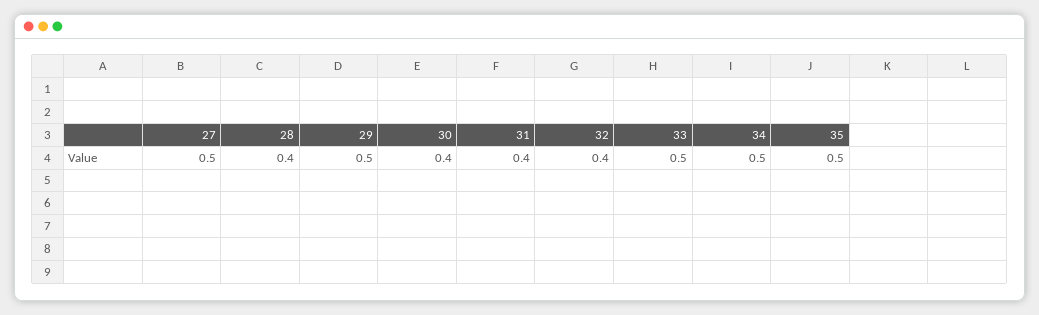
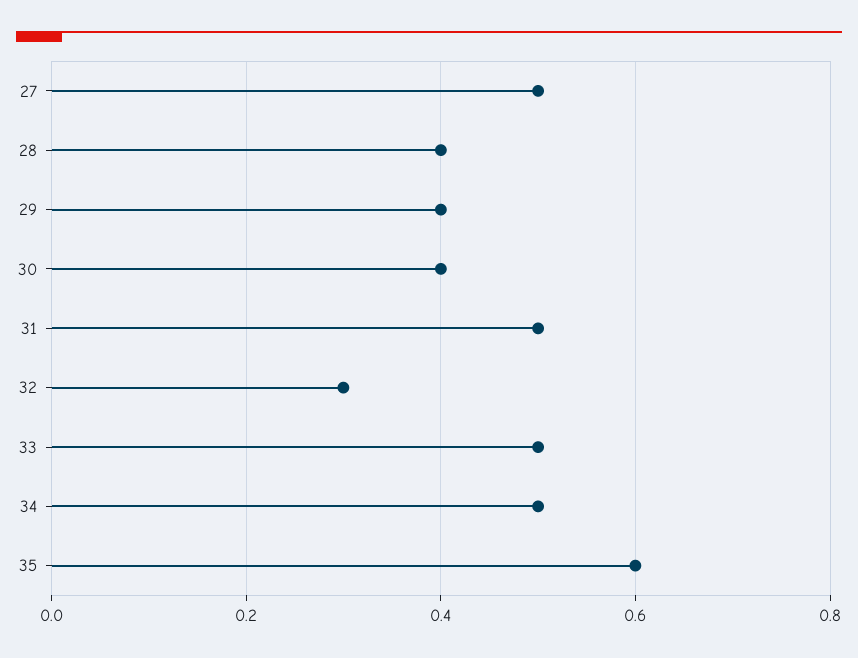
  {
    "27": 0.5,
    "28": 0.4,
-   "29": 0.5,
+   "29": 0.4,
    "30": 0.4,
-   "31": 0.4,
+   "31": 0.5,
-   "32": 0.4,
+   "32": 0.3,
    "33": 0.5,
    "34": 0.5,
-   "35": 0.5
+   "35": 0.6
  }

